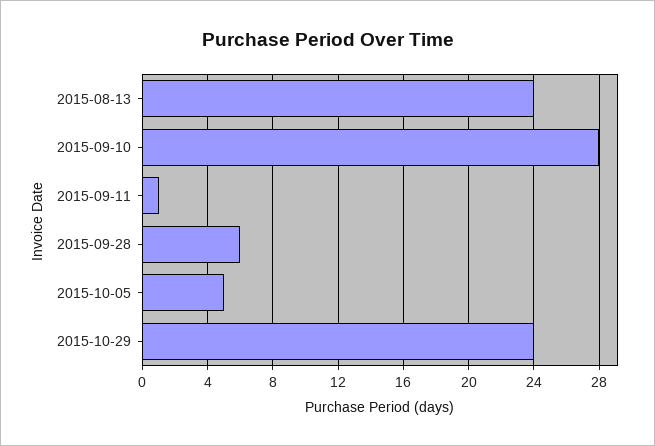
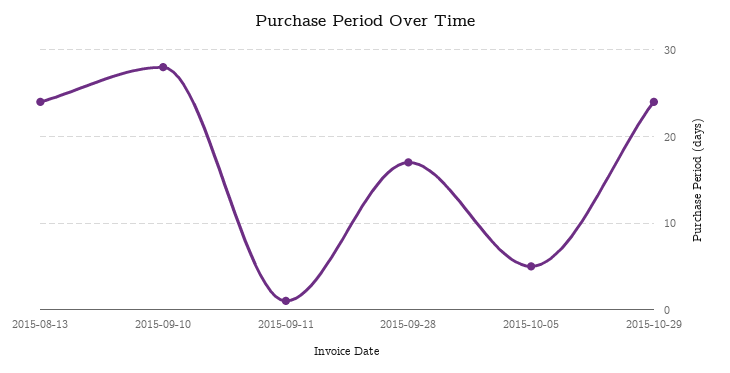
  {
    "2015-08-13": 24,
    "2015-09-10": 28,
    "2015-09-11": 1,
-   "2015-09-28": 6,
+   "2015-09-28": 17,
    "2015-10-05": 5,
    "2015-10-29": 24
  }

